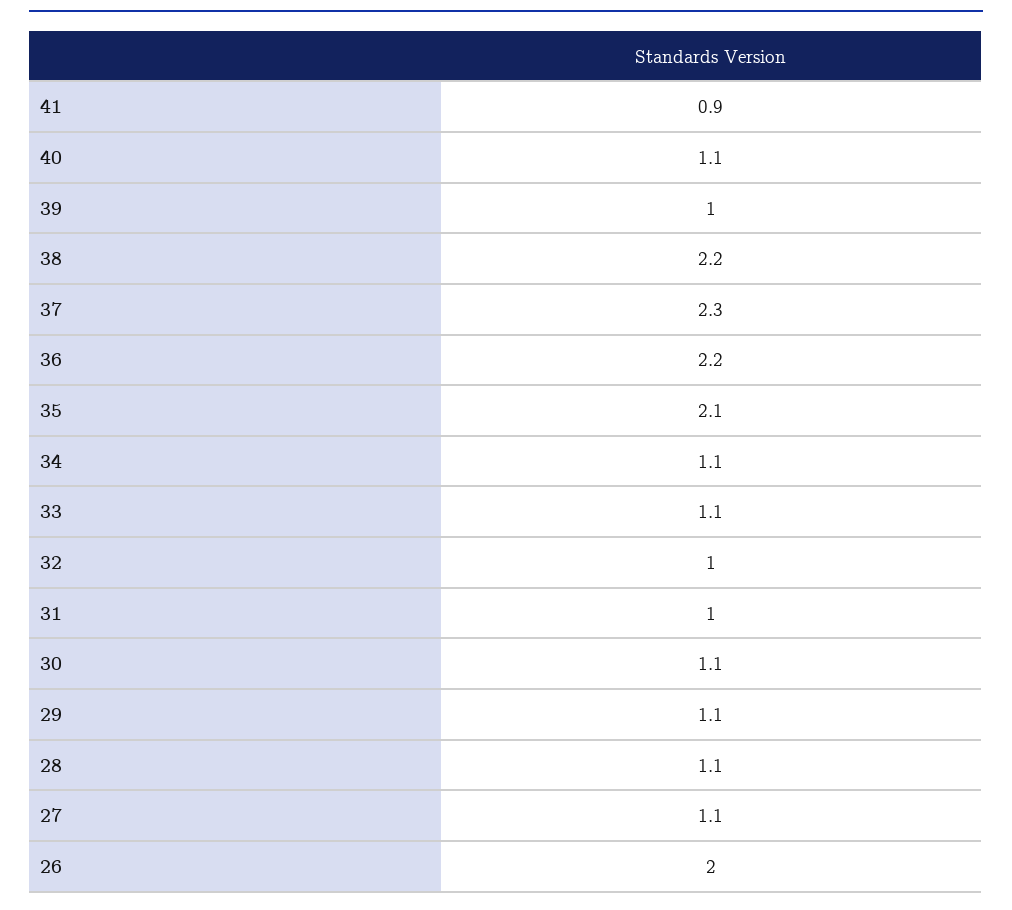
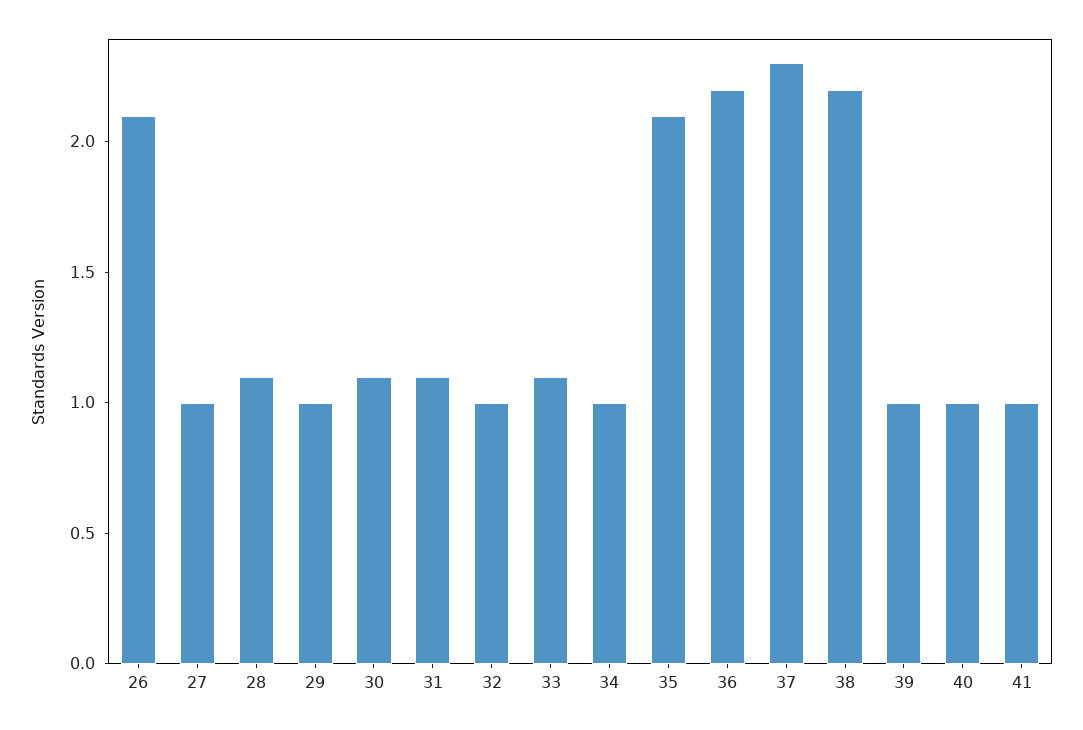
  {
-   "41": 0.9,
+   "41": 1,
-   "40": 1.1,
+   "40": 1,
    "39": 1,
    "38": 2.2,
    "37": 2.3,
    "36": 2.2,
    "35": 2.1,
-   "34": 1.1,
+   "34": 1,
    "33": 1.1,
    "32": 1,
-   "31": 1,
+   "31": 1.1,
    "30": 1.1,
-   "29": 1.1,
+   "29": 1,
    "28": 1.1,
-   "27": 1.1,
+   "27": 1,
-   "26": 2
+   "26": 2.1
  }

